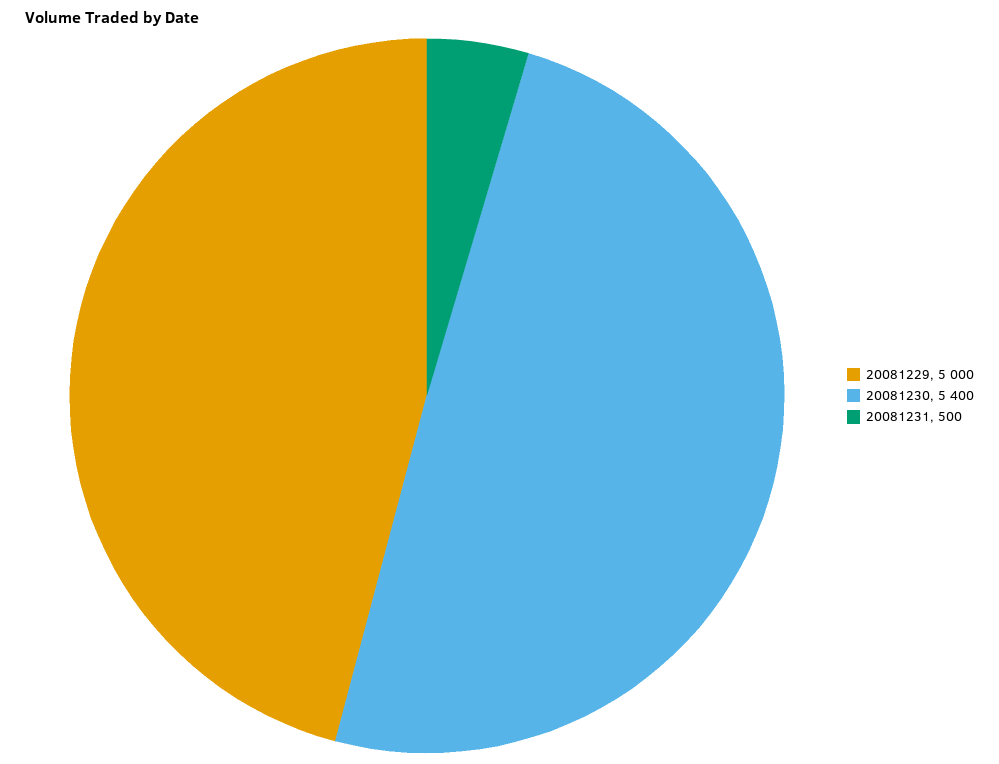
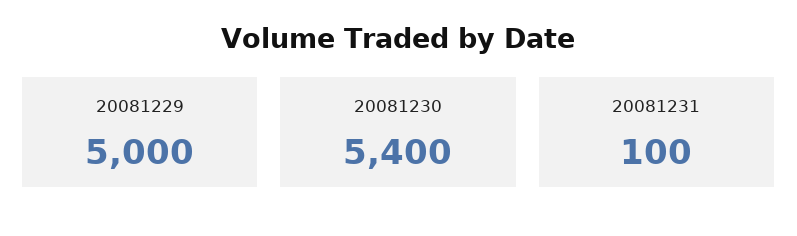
  {
    "20081229": 5000,
    "20081230": 5400,
-   "20081231": 500
+   "20081231": 100
  }

